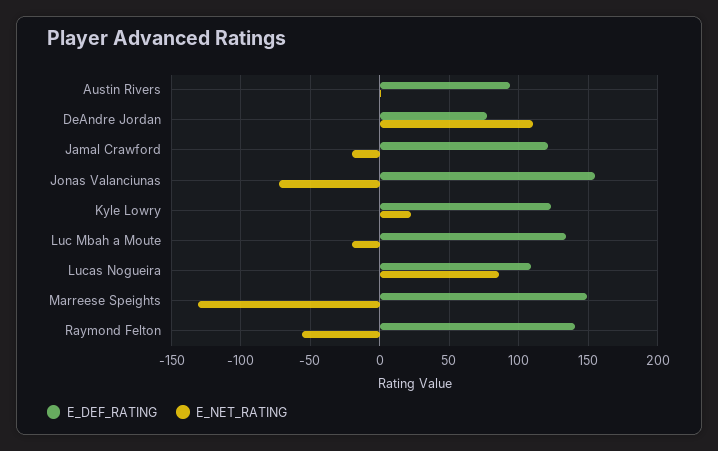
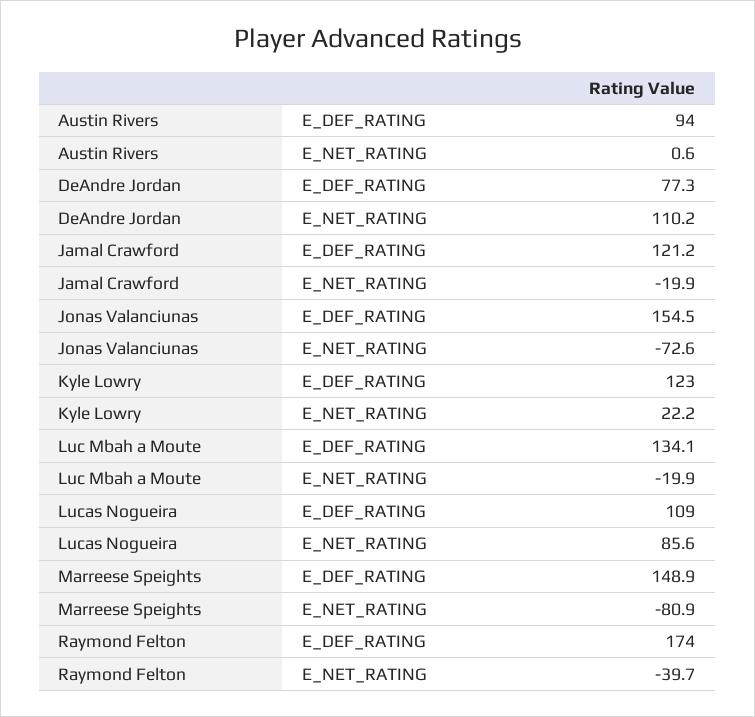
  {
    "E_DEF_RATING": {
      "Austin Rivers": 94,
      "DeAndre Jordan": 77.3,
      "Jamal Crawford": 121.2,
      "Jonas Valanciunas": 154.5,
      "Kyle Lowry": 123,
      "Luc Mbah a Moute": 134.1,
      "Lucas Nogueira": 109,
      "Marreese Speights": 148.9,
-     "Raymond Felton": 140
+     "Raymond Felton": 174
    },
    "E_NET_RATING": {
      "Austin Rivers": 0.6,
      "DeAndre Jordan": 110.2,
      "Jamal Crawford": -19.9,
      "Jonas Valanciunas": -72.6,
      "Kyle Lowry": 22.2,
      "Luc Mbah a Moute": -19.9,
      "Lucas Nogueira": 85.6,
-     "Marreese Speights": -130,
+     "Marreese Speights": -80.9,
-     "Raymond Felton": -55
+     "Raymond Felton": -39.7
    }
  }

